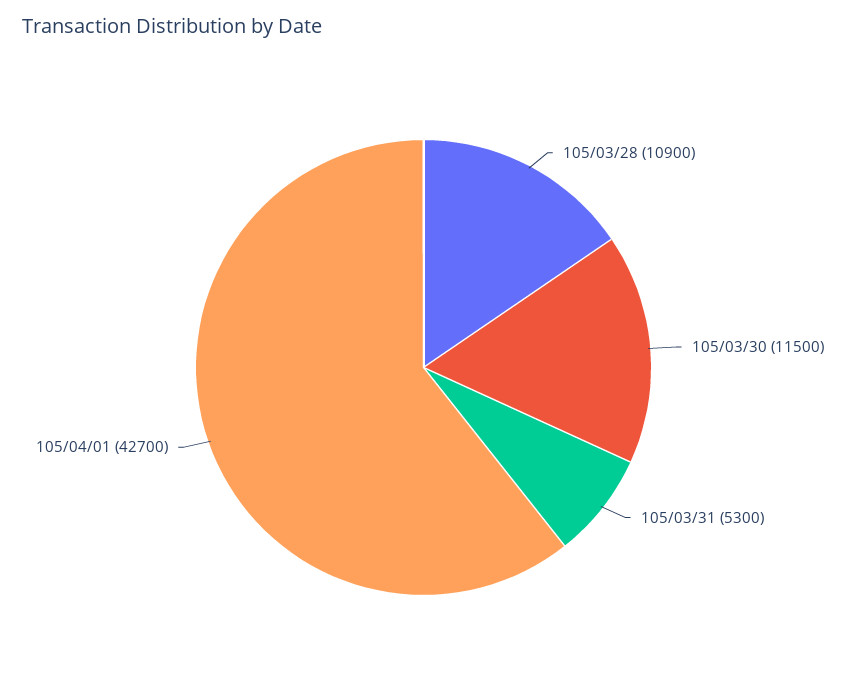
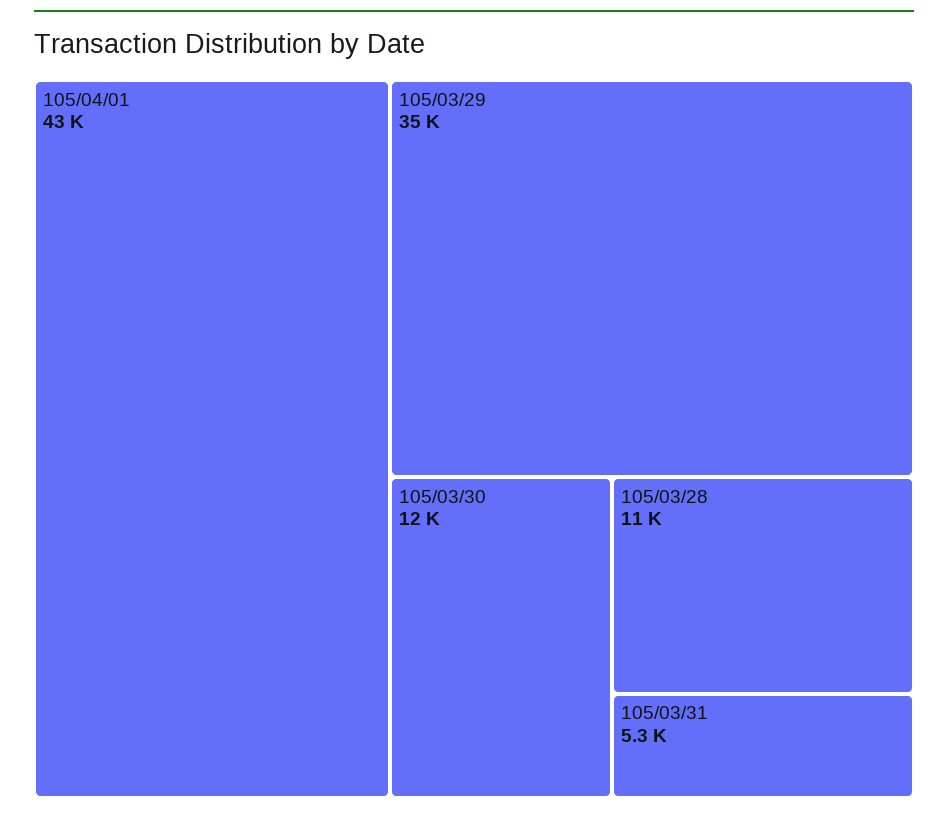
  {
    "105/03/28": 10900,
    "105/03/30": 11500,
    "105/03/31": 5300,
-   "105/04/01": 42700
+   "105/04/01": 42700,
+   "105/03/29": 35000
  }

